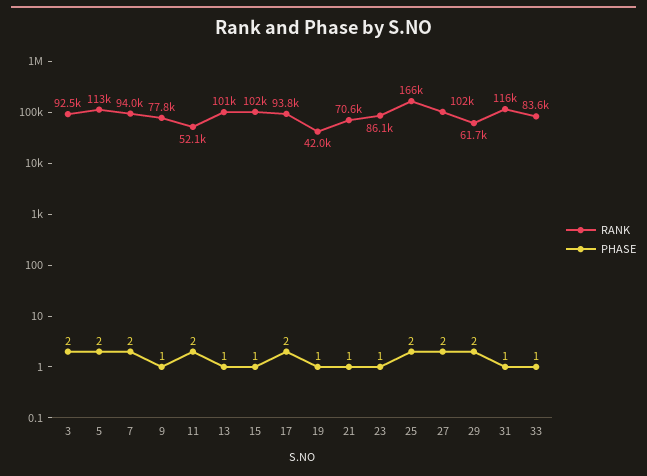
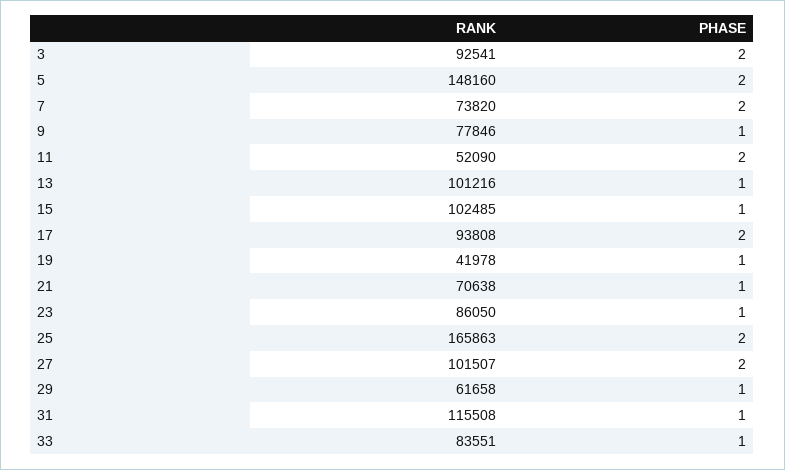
  {
    "RANK": {
      "3": 92541,
-     "5": 113000,
+     "5": 148160,
-     "7": 94000,
+     "7": 73820,
      "9": 77846,
      "11": 52090,
      "13": 101216,
      "15": 102485,
      "17": 93808,
      "19": 41978,
      "21": 70638,
      "23": 86050,
      "25": 165863,
      "27": 101507,
      "29": 61658,
      "31": 115508,
      "33": 83551
    },
    "PHASE": {
      "3": 2,
      "5": 2,
      "7": 2,
      "9": 1,
      "11": 2,
      "13": 1,
      "15": 1,
      "17": 2,
      "19": 1,
      "21": 1,
      "23": 1,
      "25": 2,
      "27": 2,
-     "29": 2,
+     "29": 1,
      "31": 1,
      "33": 1
    }
  }

